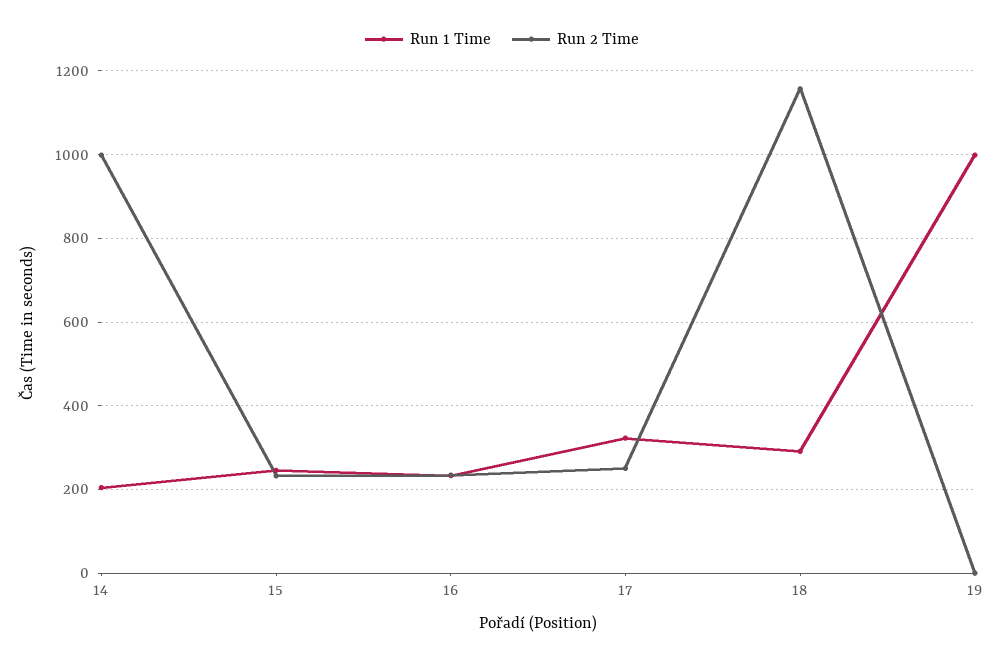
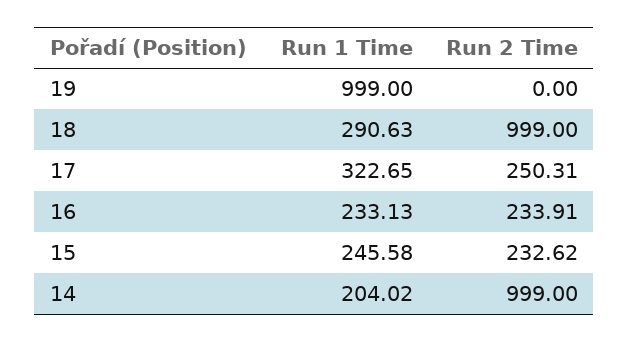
  {
    "Run 1 Time": {
      "14": 204.02,
      "15": 245.58,
      "16": 233.13,
      "17": 322.65,
      "18": 290.63,
      "19": 999
    },
    "Run 2 Time": {
      "14": 999,
      "15": 232.62,
      "16": 233.91,
      "17": 250.31,
-     "18": 1160,
+     "18": 999,
      "19": 0
    }
  }

